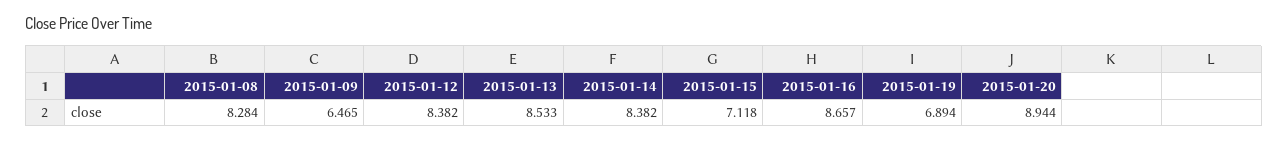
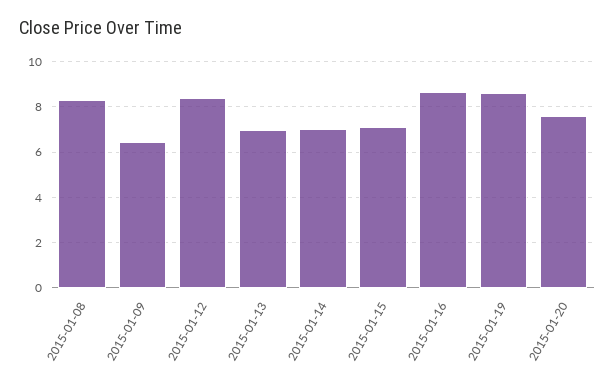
  {
    "2015-01-08": 8.284,
    "2015-01-09": 6.465,
    "2015-01-12": 8.382,
-   "2015-01-13": 8.533,
+   "2015-01-13": 7,
-   "2015-01-14": 8.382,
+   "2015-01-14": 7,
    "2015-01-15": 7.118,
    "2015-01-16": 8.657,
-   "2015-01-19": 6.894,
+   "2015-01-19": 8.5,
-   "2015-01-20": 8.944
+   "2015-01-20": 7.5
  }

